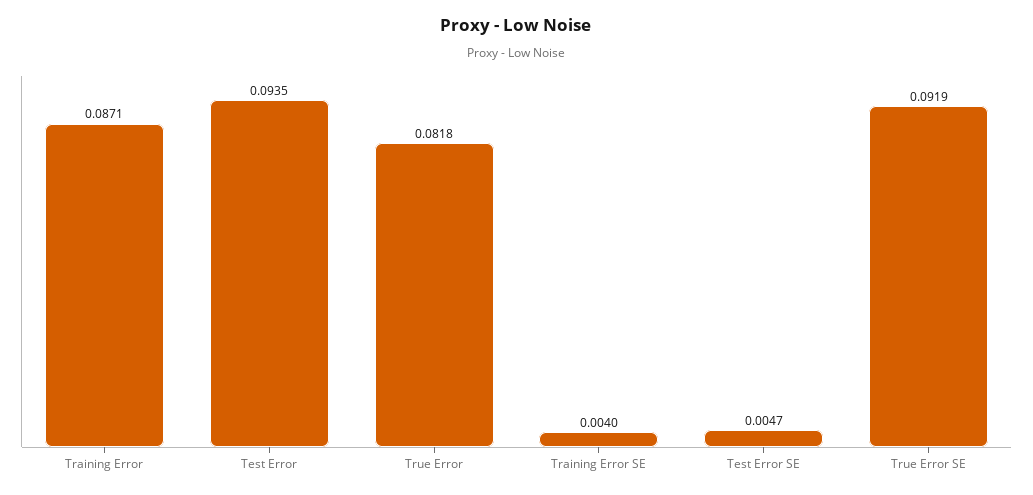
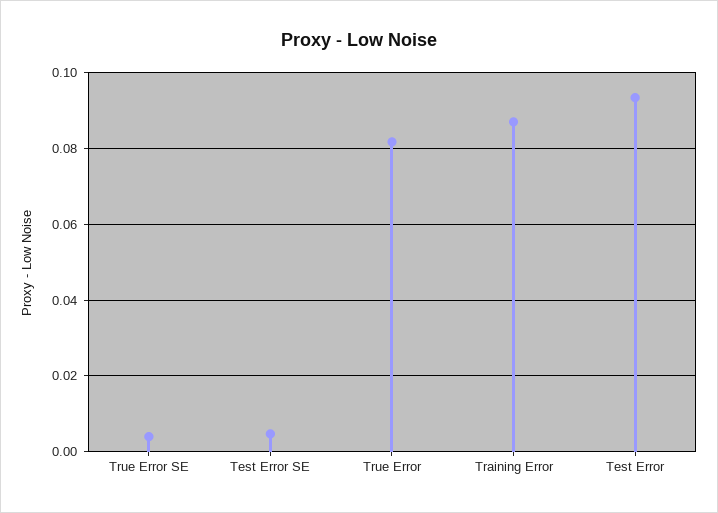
  {
    "Training Error": 0.0871,
    "Test Error": 0.0935,
    "True Error": 0.0818,
-   "Training Error SE": 0.004,
    "Test Error SE": 0.0047,
-   "True Error SE": 0.0919
+   "True Error SE": 0.004
  }

